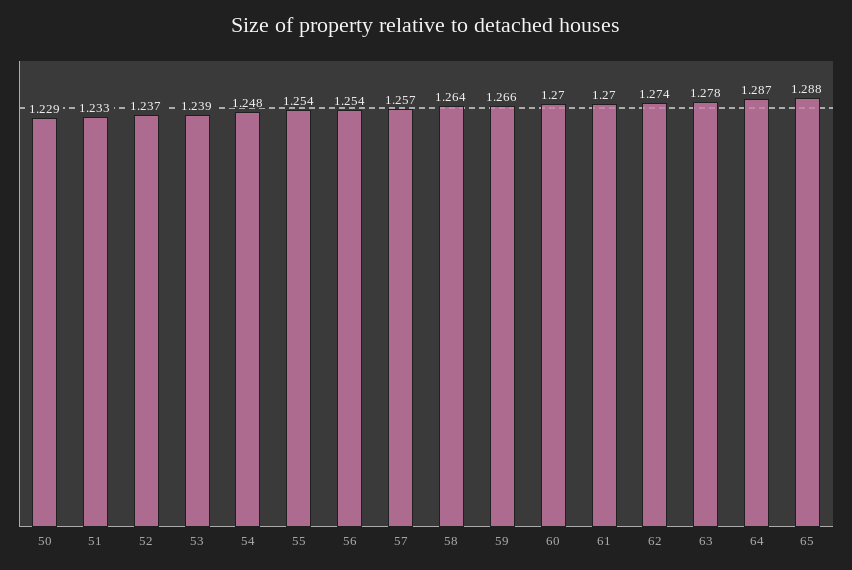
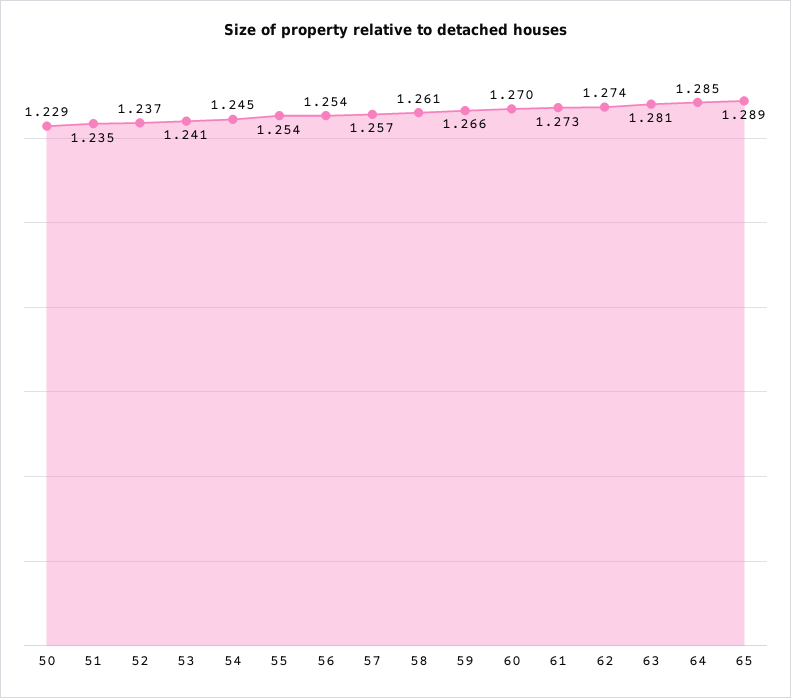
  {
    "50": 1.229,
-   "51": 1.233,
+   "51": 1.235,
    "52": 1.237,
-   "53": 1.239,
+   "53": 1.241,
-   "54": 1.248,
+   "54": 1.245,
    "55": 1.254,
    "56": 1.254,
    "57": 1.257,
-   "58": 1.264,
+   "58": 1.261,
    "59": 1.266,
    "60": 1.27,
-   "61": 1.27,
+   "61": 1.273,
    "62": 1.274,
-   "63": 1.278,
+   "63": 1.281,
-   "64": 1.287,
+   "64": 1.285,
-   "65": 1.288
+   "65": 1.289
  }

